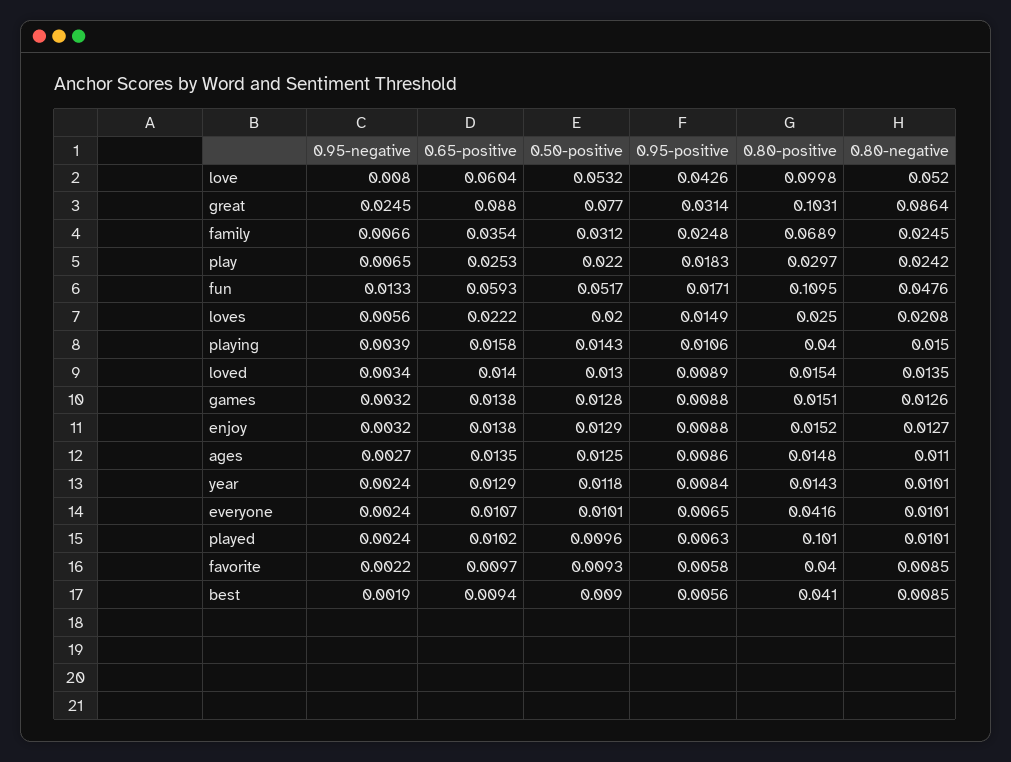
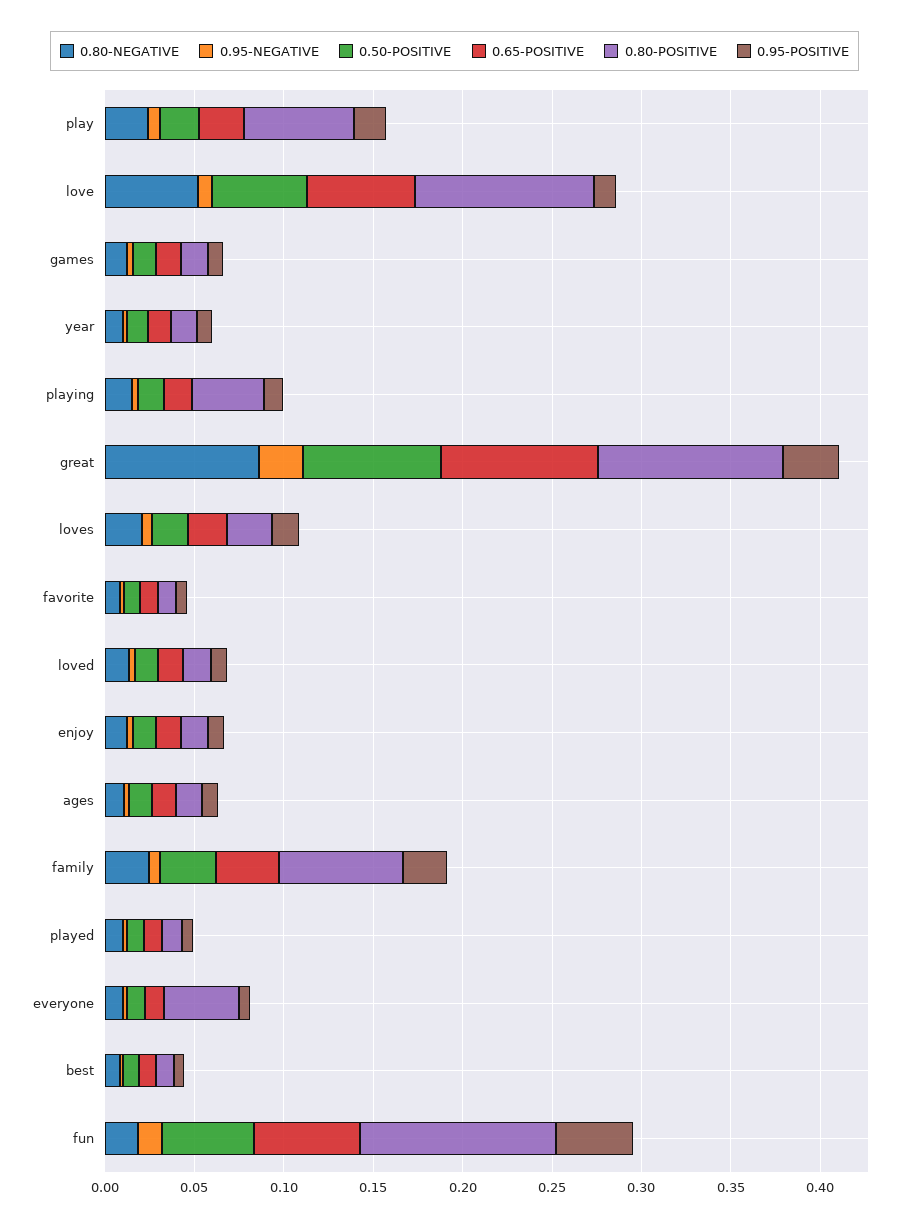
  {
    "0.95-negative": {
      "love": 0.008,
      "great": 0.0245,
      "family": 0.0066,
      "play": 0.0065,
      "fun": 0.0133,
      "loves": 0.0056,
      "playing": 0.0039,
      "loved": 0.0034,
      "games": 0.0032,
      "enjoy": 0.0032,
      "ages": 0.0027,
      "year": 0.0024,
      "everyone": 0.0024,
      "played": 0.0024,
      "favorite": 0.0022,
      "best": 0.0019
    },
    "0.65-positive": {
      "love": 0.0604,
      "great": 0.088,
      "family": 0.0354,
      "play": 0.0253,
      "fun": 0.0593,
      "loves": 0.0222,
      "playing": 0.0158,
      "loved": 0.014,
      "games": 0.0138,
      "enjoy": 0.0138,
      "ages": 0.0135,
      "year": 0.0129,
      "everyone": 0.0107,
      "played": 0.0102,
      "favorite": 0.0097,
      "best": 0.0094
    },
    "0.50-positive": {
      "love": 0.0532,
      "great": 0.077,
      "family": 0.0312,
      "play": 0.022,
      "fun": 0.0517,
      "loves": 0.02,
      "playing": 0.0143,
      "loved": 0.013,
      "games": 0.0128,
      "enjoy": 0.0129,
      "ages": 0.0125,
      "year": 0.0118,
      "everyone": 0.0101,
      "played": 0.0096,
      "favorite": 0.0093,
      "best": 0.009
    },
    "0.95-positive": {
-     "love": 0.0426,
+     "love": 0.01,
      "great": 0.0314,
      "family": 0.0248,
      "play": 0.0183,
-     "fun": 0.0171,
+     "fun": 0.04,
      "loves": 0.0149,
      "playing": 0.0106,
      "loved": 0.0089,
      "games": 0.0088,
      "enjoy": 0.0088,
      "ages": 0.0086,
      "year": 0.0084,
      "everyone": 0.0065,
      "played": 0.0063,
      "favorite": 0.0058,
      "best": 0.0056
    },
    "0.80-positive": {
      "love": 0.0998,
      "great": 0.1031,
      "family": 0.0689,
-     "play": 0.0297,
+     "play": 0.06,
      "fun": 0.1095,
      "loves": 0.025,
      "playing": 0.04,
      "loved": 0.0154,
      "games": 0.0151,
      "enjoy": 0.0152,
      "ages": 0.0148,
      "year": 0.0143,
      "everyone": 0.0416,
-     "played": 0.101,
+     "played": 0.01,
-     "favorite": 0.04,
+     "favorite": 0.01,
-     "best": 0.041
+     "best": 0.01
    },
    "0.80-negative": {
      "love": 0.052,
      "great": 0.0864,
      "family": 0.0245,
      "play": 0.0242,
-     "fun": 0.0476,
+     "fun": 0.02,
      "loves": 0.0208,
      "playing": 0.015,
      "loved": 0.0135,
      "games": 0.0126,
      "enjoy": 0.0127,
      "ages": 0.011,
      "year": 0.0101,
      "everyone": 0.0101,
      "played": 0.0101,
      "favorite": 0.0085,
      "best": 0.0085
    }
  }

